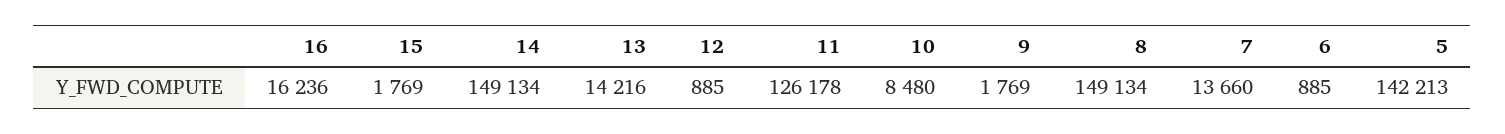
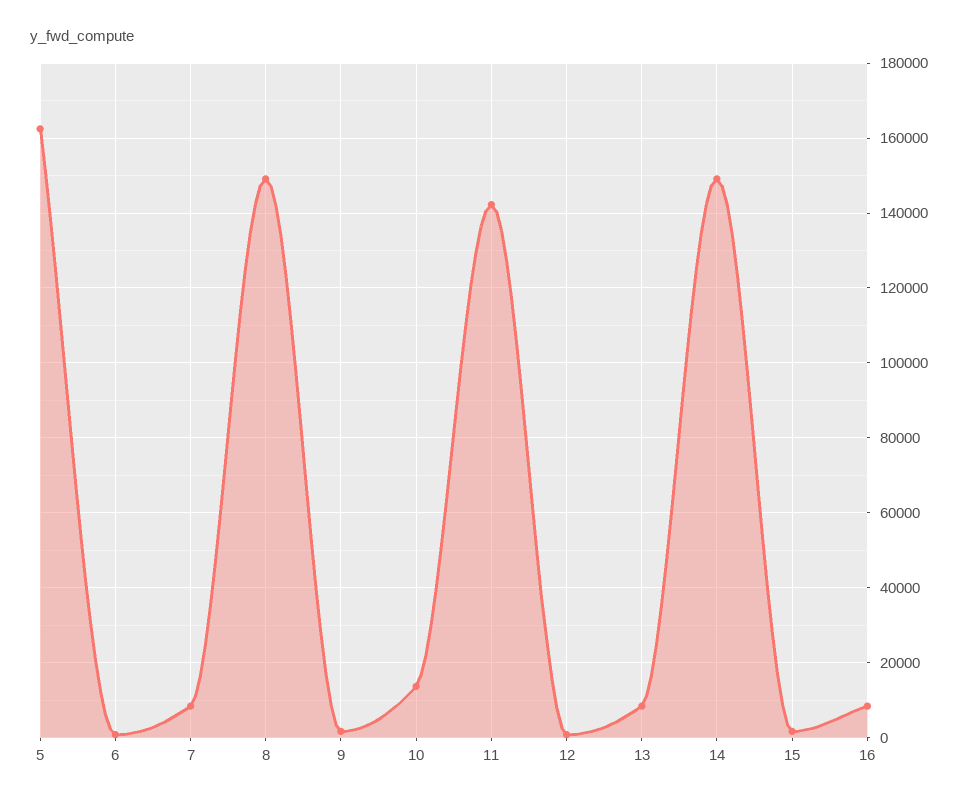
  {
-   "16": 16236,
+   "16": 8000,
    "15": 1769,
    "14": 149134,
-   "13": 14216,
+   "13": 8000,
    "12": 885,
-   "11": 126178,
+   "11": 142000,
-   "10": 8480,
+   "10": 14000,
    "9": 1769,
    "8": 149134,
-   "7": 13660,
+   "7": 8000,
    "6": 885,
-   "5": 142213
+   "5": 162000
  }

